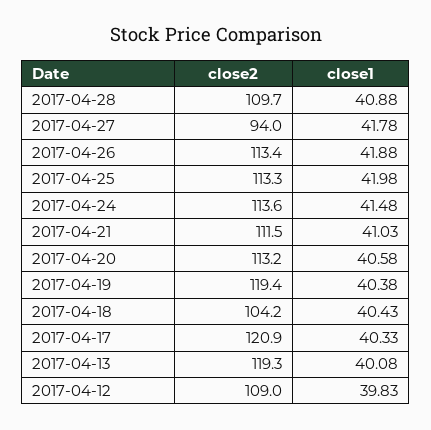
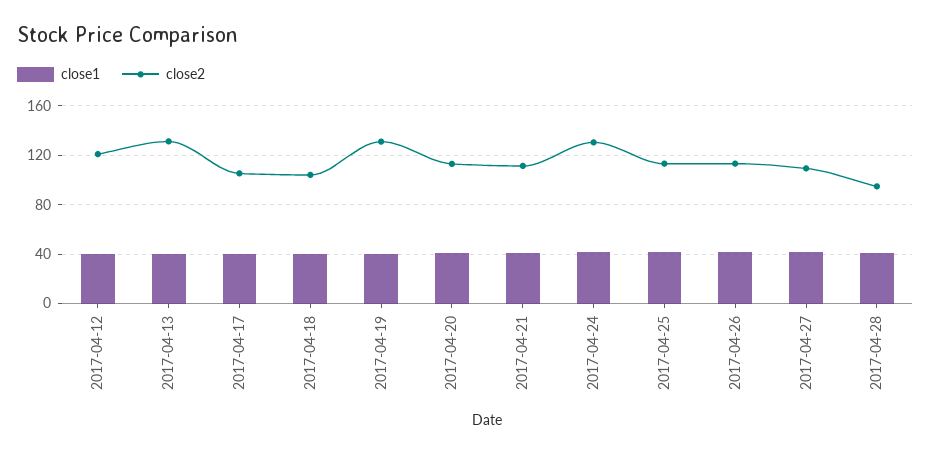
  {
    "close2": {
-     "2017-04-28": 109.7,
+     "2017-04-28": 95,
-     "2017-04-27": 94,
+     "2017-04-27": 110,
      "2017-04-26": 113.4,
      "2017-04-25": 113.3,
-     "2017-04-24": 113.6,
+     "2017-04-24": 130,
      "2017-04-21": 111.5,
      "2017-04-20": 113.2,
-     "2017-04-19": 119.4,
+     "2017-04-19": 130,
      "2017-04-18": 104.2,
-     "2017-04-17": 120.9,
+     "2017-04-17": 105,
-     "2017-04-13": 119.3,
+     "2017-04-13": 130,
-     "2017-04-12": 109
+     "2017-04-12": 120
    },
    "close1": {
      "2017-04-28": 40.88,
      "2017-04-27": 41.78,
      "2017-04-26": 41.88,
      "2017-04-25": 41.98,
      "2017-04-24": 41.48,
      "2017-04-21": 41.03,
      "2017-04-20": 40.58,
      "2017-04-19": 40.38,
      "2017-04-18": 40.43,
      "2017-04-17": 40.33,
      "2017-04-13": 40.08,
      "2017-04-12": 39.83
    }
  }

